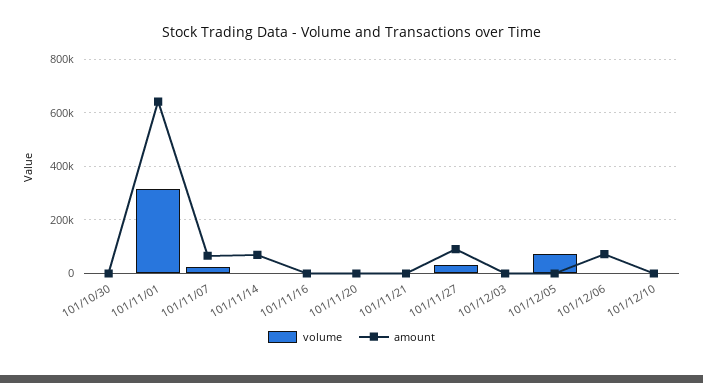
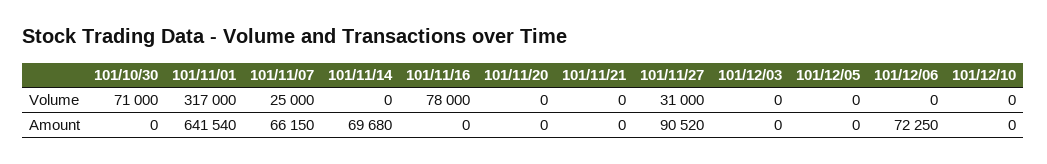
  {
    "volume": {
-     "101/10/30": 0,
+     "101/10/30": 71000,
      "101/11/01": 317000,
      "101/11/07": 25000,
      "101/11/14": 0,
-     "101/11/16": 0,
+     "101/11/16": 78000,
      "101/11/20": 0,
      "101/11/21": 0,
      "101/11/27": 31000,
      "101/12/03": 0,
-     "101/12/05": 75000,
+     "101/12/05": 0,
      "101/12/06": 0,
      "101/12/10": 0
    },
    "amount": {
      "101/10/30": 0,
      "101/11/01": 641540,
      "101/11/07": 66150,
      "101/11/14": 69680,
      "101/11/16": 0,
      "101/11/20": 0,
      "101/11/21": 0,
      "101/11/27": 90520,
      "101/12/03": 0,
      "101/12/05": 0,
      "101/12/06": 72250,
      "101/12/10": 0
    }
  }

